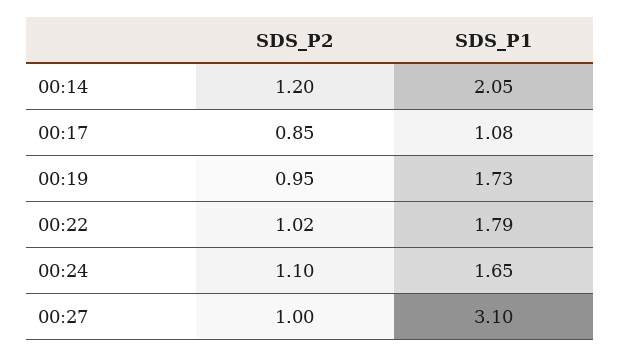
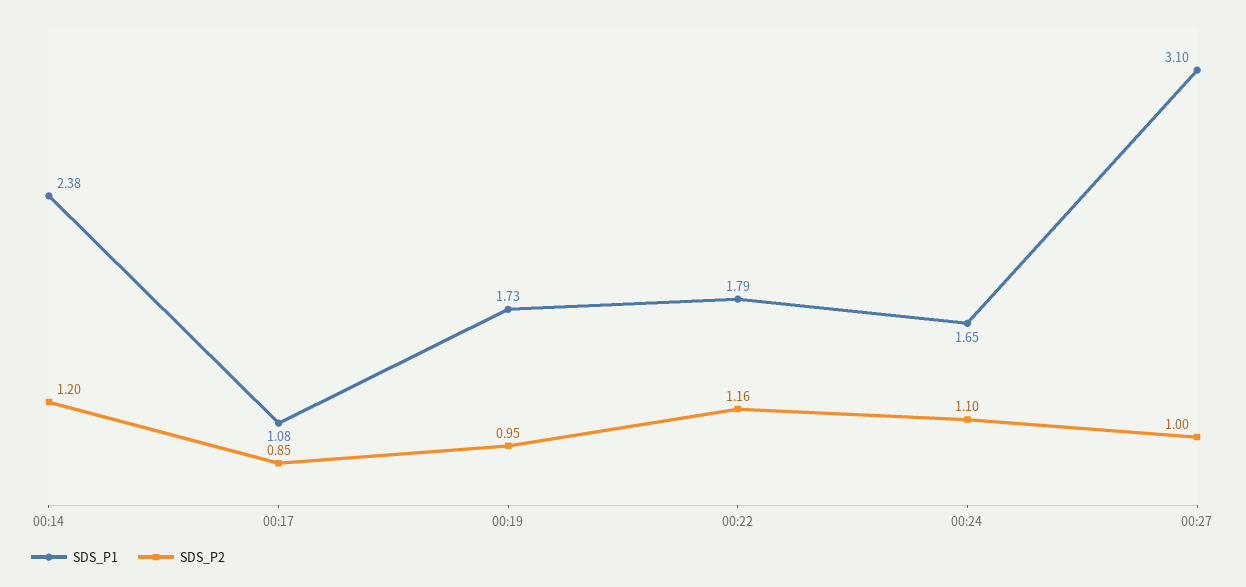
  {
    "SDS_P2": {
      "00:14": 1.2,
      "00:17": 0.85,
      "00:19": 0.95,
-     "00:22": 1.02,
+     "00:22": 1.16,
      "00:24": 1.1,
      "00:27": 1
    },
    "SDS_P1": {
-     "00:14": 2.05,
+     "00:14": 2.38,
      "00:17": 1.08,
      "00:19": 1.73,
      "00:22": 1.79,
      "00:24": 1.65,
      "00:27": 3.1
    }
  }

